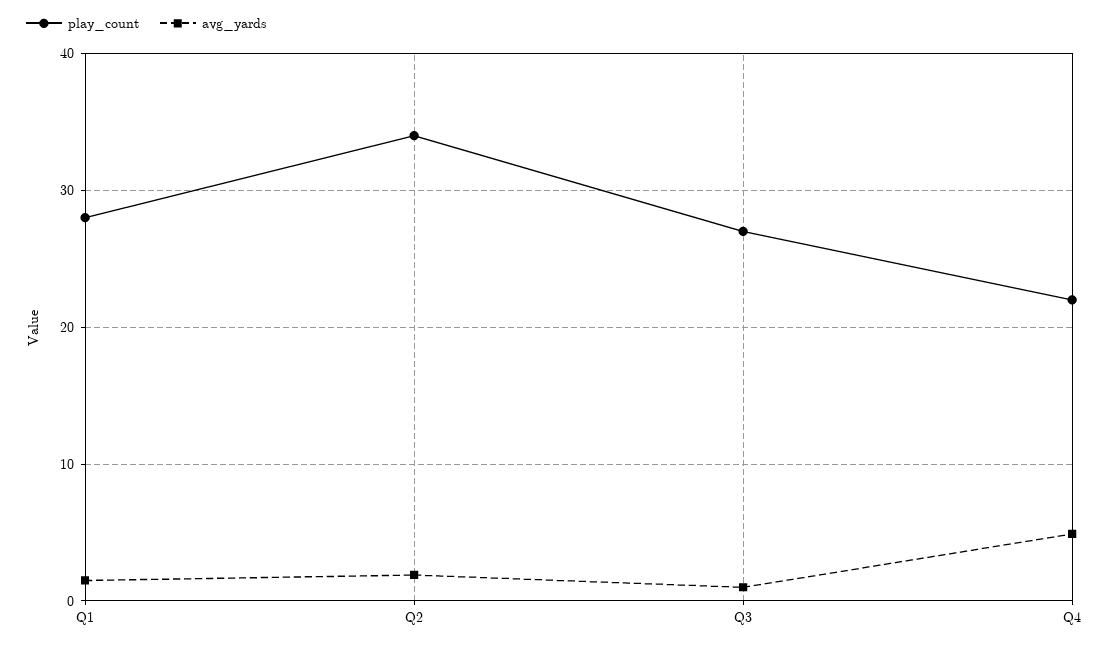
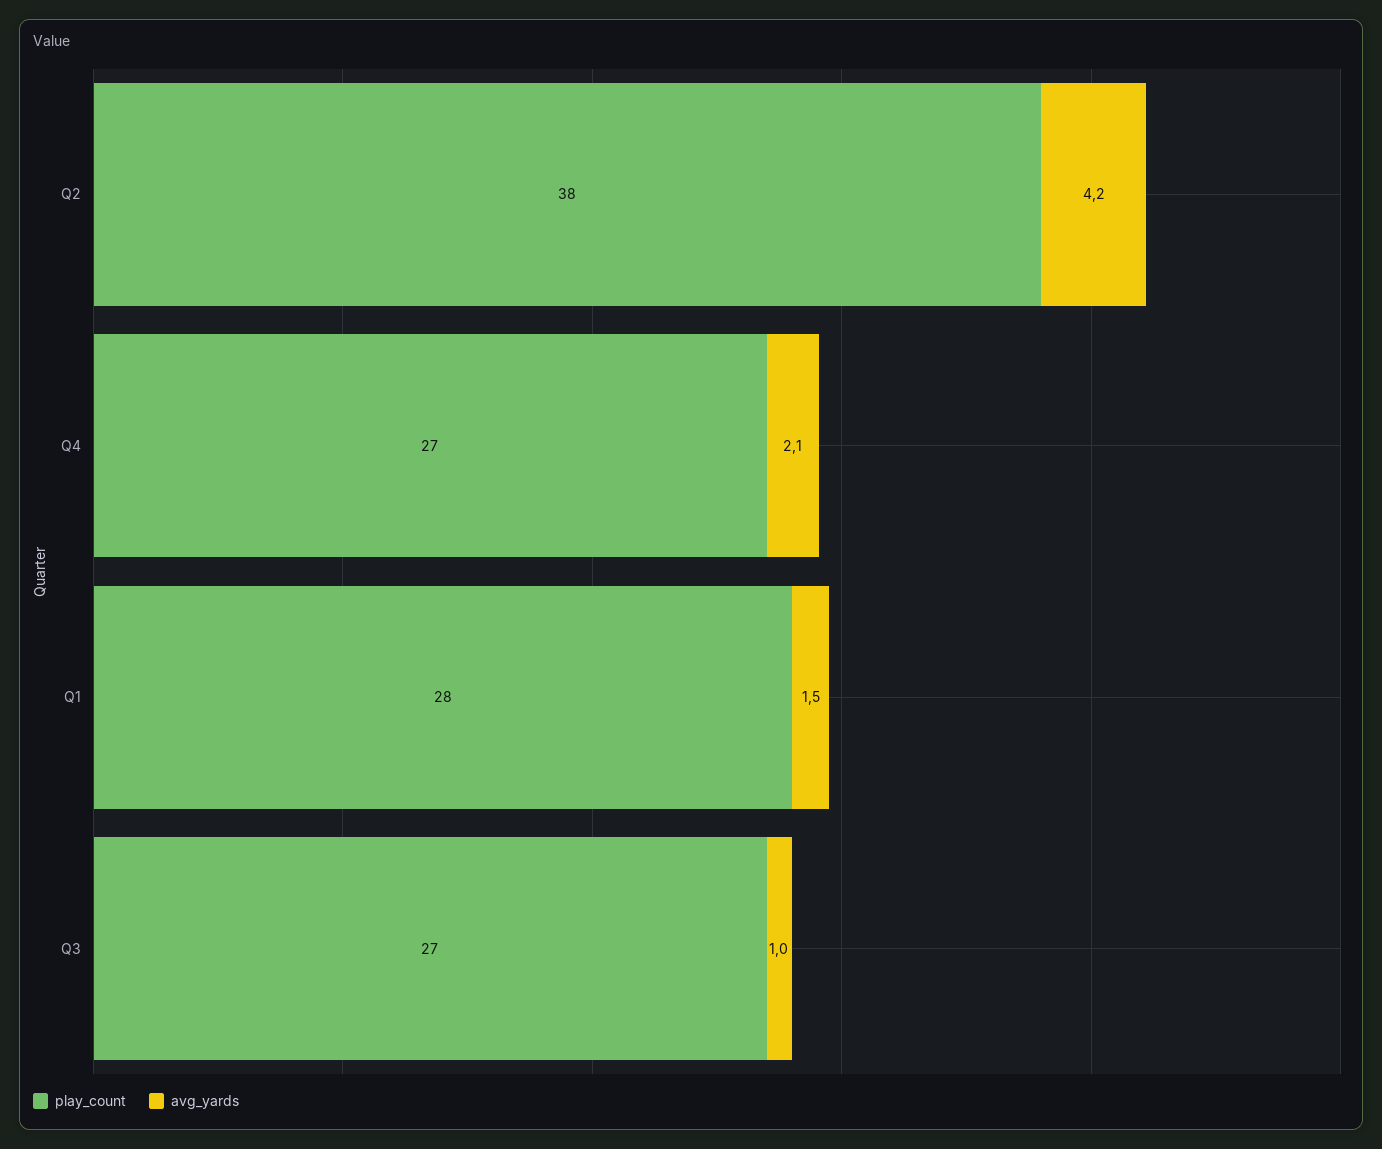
  {
    "play_count": {
      "Q1": 28,
-     "Q2": 34,
+     "Q2": 38,
      "Q3": 27,
-     "Q4": 22
+     "Q4": 27
    },
    "avg_yards": {
      "Q1": 1.5,
-     "Q2": 2,
+     "Q2": 4.2,
      "Q3": 1,
-     "Q4": 5
+     "Q4": 2.1
    }
  }

